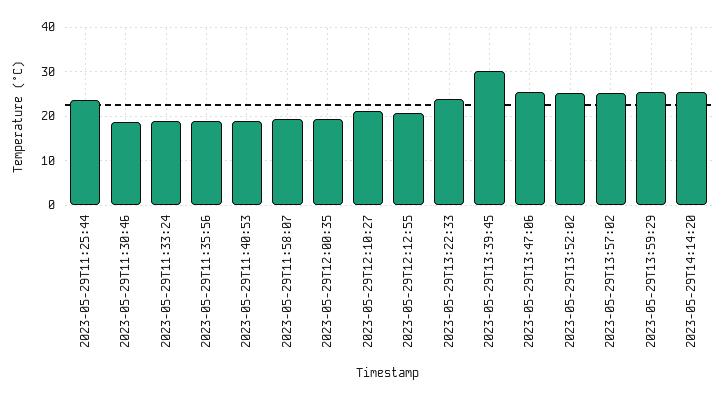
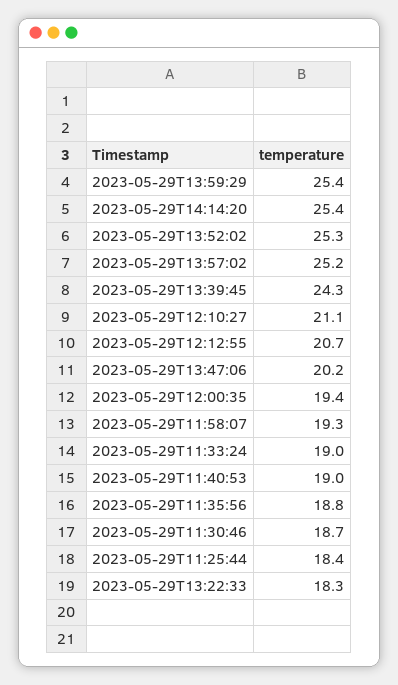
  {
-   "2023-05-29T11:25:44": 24,
+   "2023-05-29T11:25:44": 18.4,
    "2023-05-29T11:30:46": 18.7,
    "2023-05-29T11:33:24": 19,
    "2023-05-29T11:35:56": 18.8,
    "2023-05-29T11:40:53": 19,
    "2023-05-29T11:58:07": 19.3,
    "2023-05-29T12:00:35": 19.4,
    "2023-05-29T12:10:27": 21.1,
    "2023-05-29T12:12:55": 20.7,
-   "2023-05-29T13:22:33": 24,
+   "2023-05-29T13:22:33": 18.3,
-   "2023-05-29T13:39:45": 30,
+   "2023-05-29T13:39:45": 24.3,
-   "2023-05-29T13:47:06": 26,
+   "2023-05-29T13:47:06": 20.2,
    "2023-05-29T13:52:02": 25.3,
    "2023-05-29T13:57:02": 25.2,
    "2023-05-29T13:59:29": 25.4,
    "2023-05-29T14:14:20": 25.4
  }

